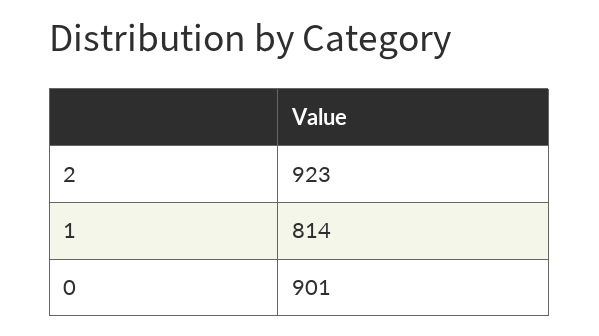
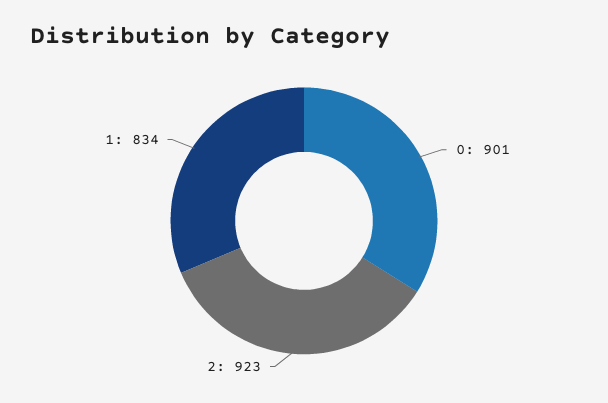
  {
    "2": 923,
-   "1": 814,
+   "1": 834,
    "0": 901
  }

